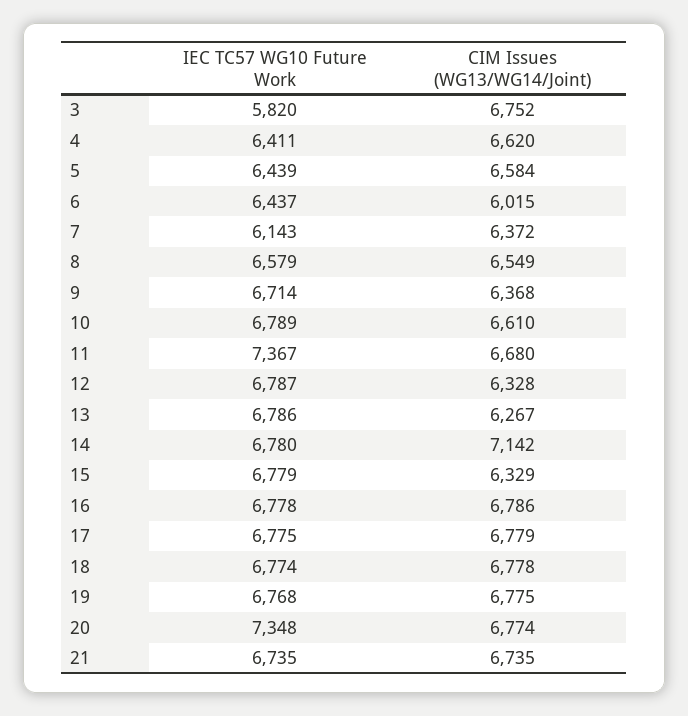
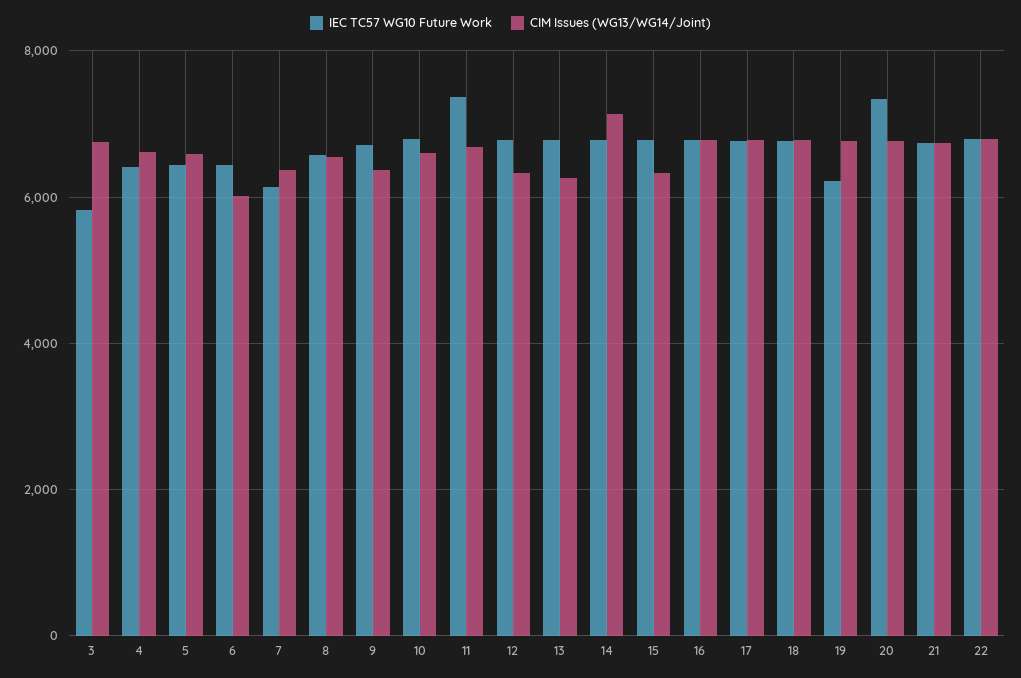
  {
    "IEC TC57 WG10 Future Work": {
      "3": 5820,
      "4": 6411,
      "5": 6439,
      "6": 6437,
      "7": 6143,
      "8": 6579,
      "9": 6714,
      "10": 6789,
      "11": 7367,
      "12": 6787,
      "13": 6786,
      "14": 6780,
      "15": 6779,
      "16": 6778,
      "17": 6775,
      "18": 6774,
-     "19": 6768,
+     "19": 6200,
      "20": 7348,
-     "21": 6735
+     "21": 6735,
+     "22": 6800
    },
    "CIM Issues (WG13/WG14/Joint)": {
      "3": 6752,
      "4": 6620,
      "5": 6584,
      "6": 6015,
      "7": 6372,
      "8": 6549,
      "9": 6368,
      "10": 6610,
      "11": 6680,
      "12": 6328,
      "13": 6267,
      "14": 7142,
      "15": 6329,
      "16": 6786,
      "17": 6779,
      "18": 6778,
      "19": 6775,
      "20": 6774,
-     "21": 6735
+     "21": 6735,
+     "22": 6800
    }
  }

